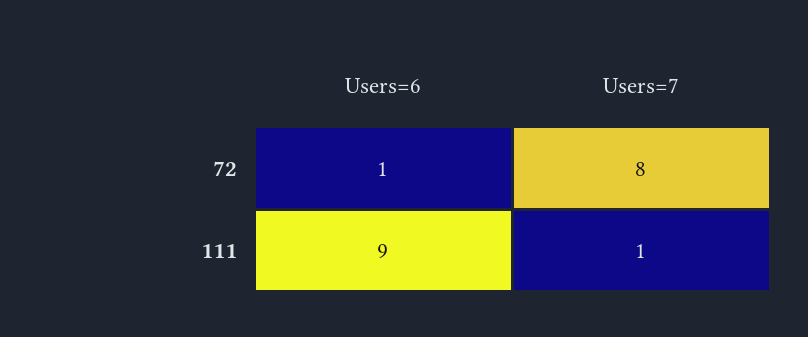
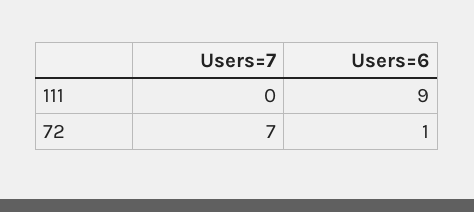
  {
    "Users=6": {
      "72": 1,
      "111": 9
    },
    "Users=7": {
-     "72": 8,
+     "72": 7,
-     "111": 1
+     "111": 0
    }
  }

